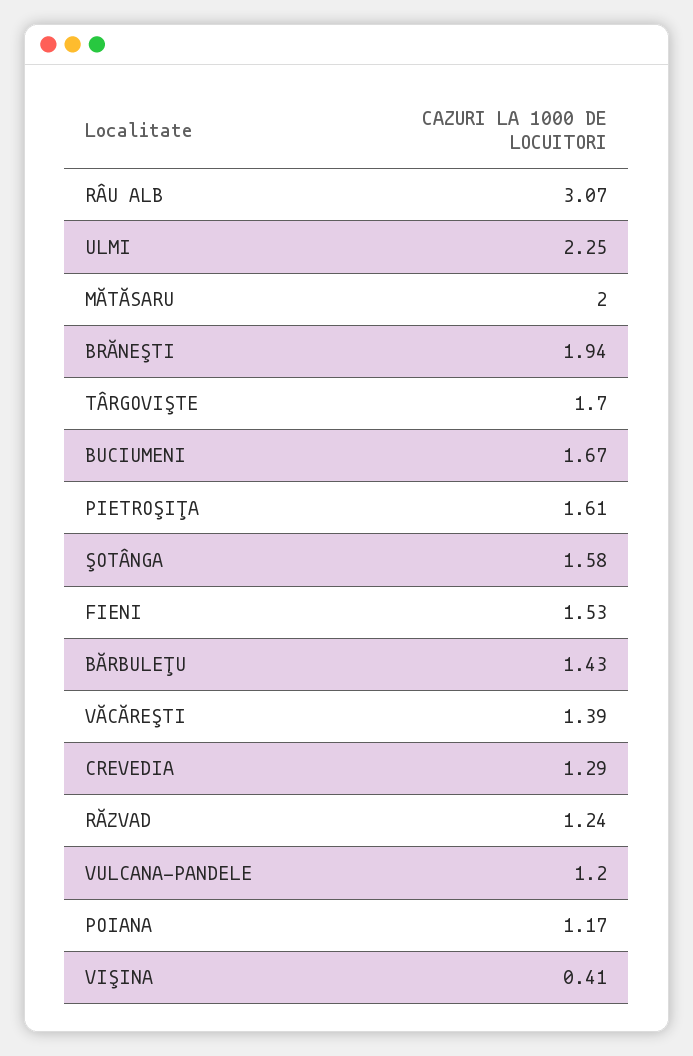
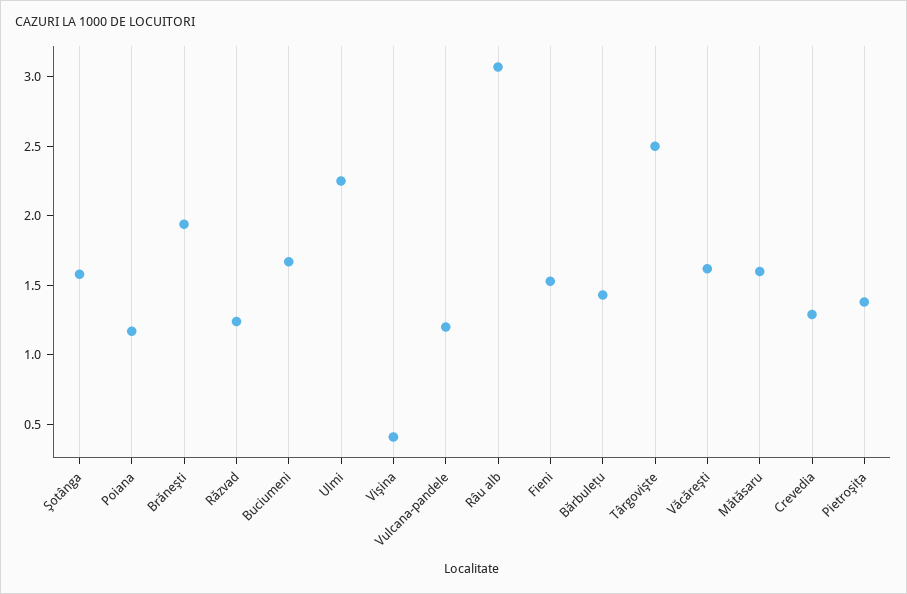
  {
    "RÂU ALB": 3.07,
    "ULMI": 2.25,
-   "MĂTĂSARU": 2,
+   "MĂTĂSARU": 1.6,
    "BRĂNEŞTI": 1.94,
-   "TÂRGOVIŞTE": 1.7,
+   "TÂRGOVIŞTE": 2.5,
    "BUCIUMENI": 1.67,
-   "PIETROŞIŢA": 1.61,
+   "PIETROŞIŢA": 1.4,
    "ŞOTÂNGA": 1.58,
    "FIENI": 1.53,
    "BĂRBULEŢU": 1.43,
-   "VĂCĂREŞTI": 1.39,
+   "VĂCĂREŞTI": 1.6,
    "CREVEDIA": 1.29,
    "RĂZVAD": 1.24,
    "VULCANA-PANDELE": 1.2,
    "POIANA": 1.17,
    "VIŞINA": 0.41
  }

